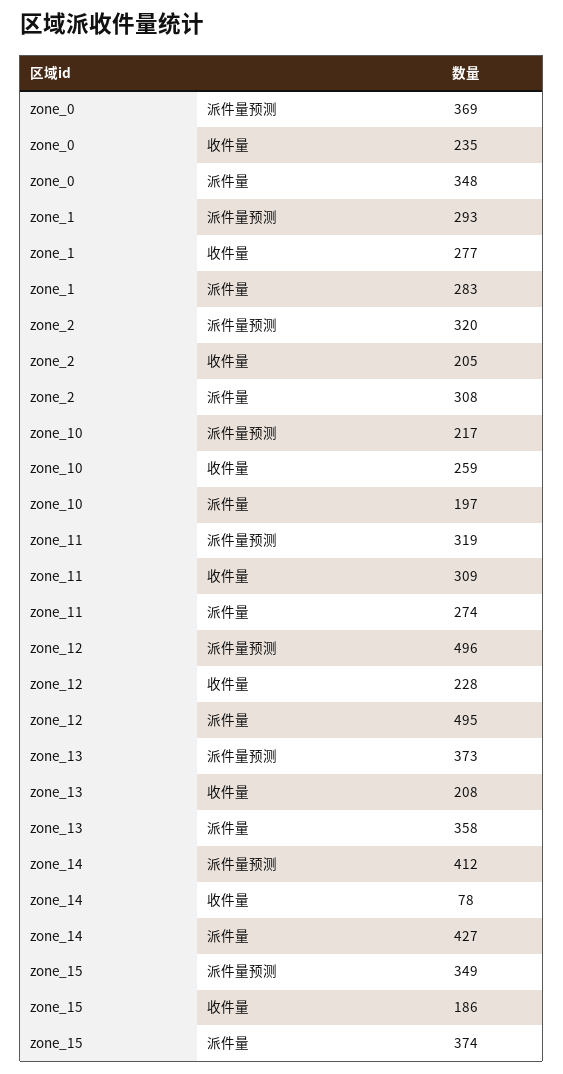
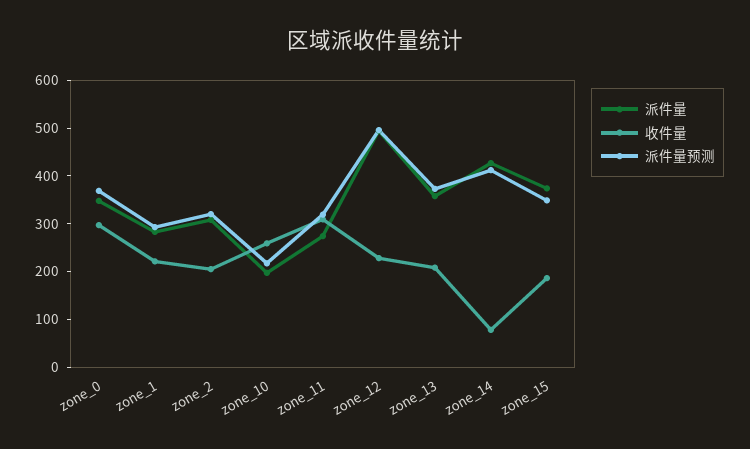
  {
    "派件量预测": {
      "zone_0": 369,
      "zone_1": 293,
      "zone_2": 320,
      "zone_10": 217,
      "zone_11": 319,
      "zone_12": 496,
      "zone_13": 373,
      "zone_14": 412,
      "zone_15": 349
    },
    "收件量": {
-     "zone_0": 235,
+     "zone_0": 300,
-     "zone_1": 277,
+     "zone_1": 220,
      "zone_2": 205,
      "zone_10": 259,
      "zone_11": 309,
      "zone_12": 228,
      "zone_13": 208,
      "zone_14": 78,
      "zone_15": 186
    },
    "派件量": {
      "zone_0": 348,
      "zone_1": 283,
      "zone_2": 308,
      "zone_10": 197,
      "zone_11": 274,
      "zone_12": 495,
      "zone_13": 358,
      "zone_14": 427,
      "zone_15": 374
    }
  }

